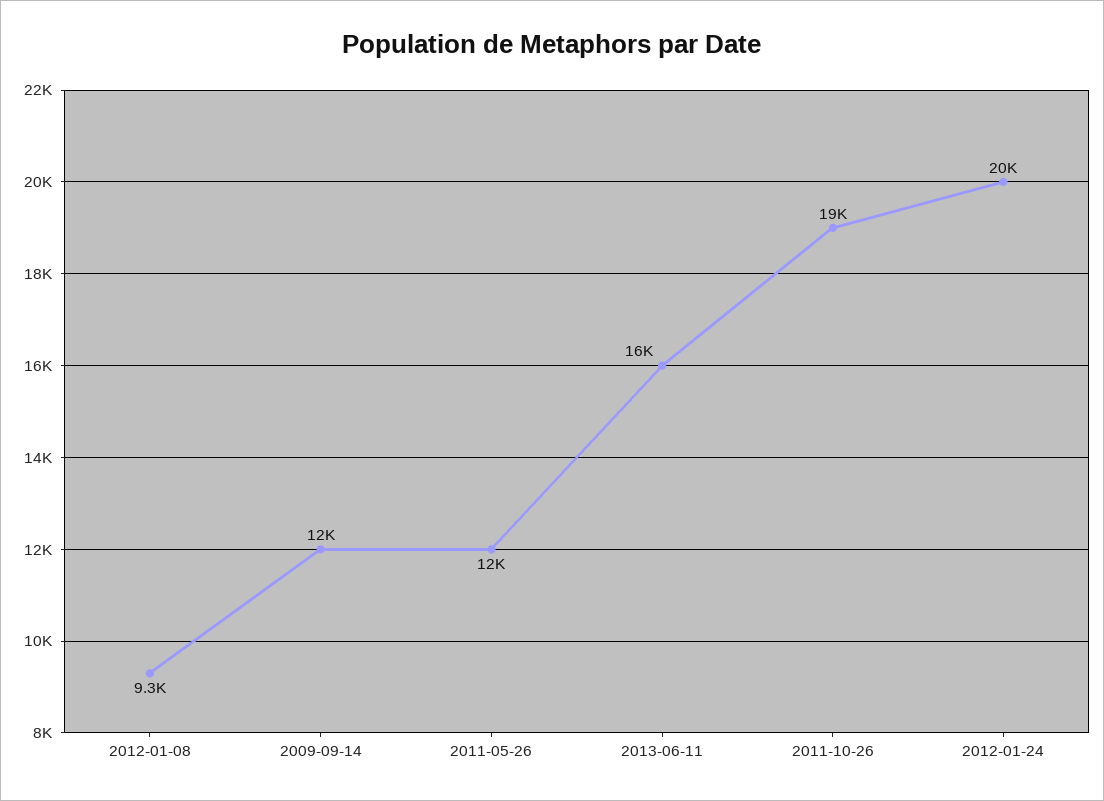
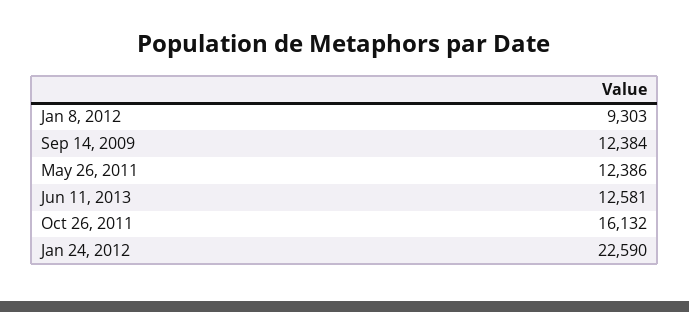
  {
    "2012-01-08": 9303,
    "2009-09-14": 12384,
    "2011-05-26": 12386,
-   "2013-06-11": 16000,
+   "2013-06-11": 12581,
-   "2011-10-26": 19000,
+   "2011-10-26": 16132,
-   "2012-01-24": 20000
+   "2012-01-24": 22590
  }

